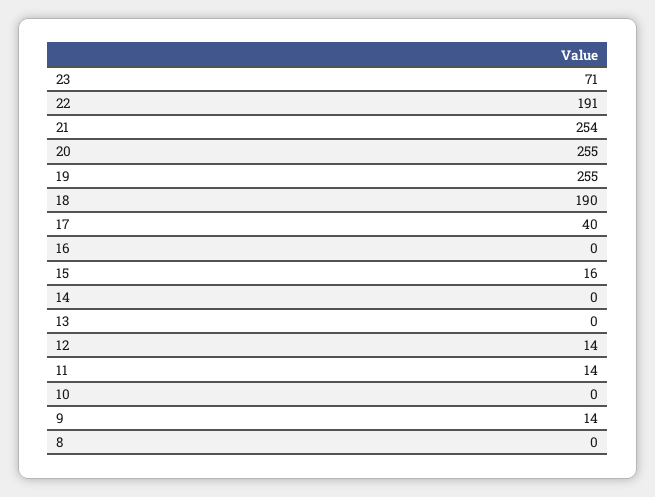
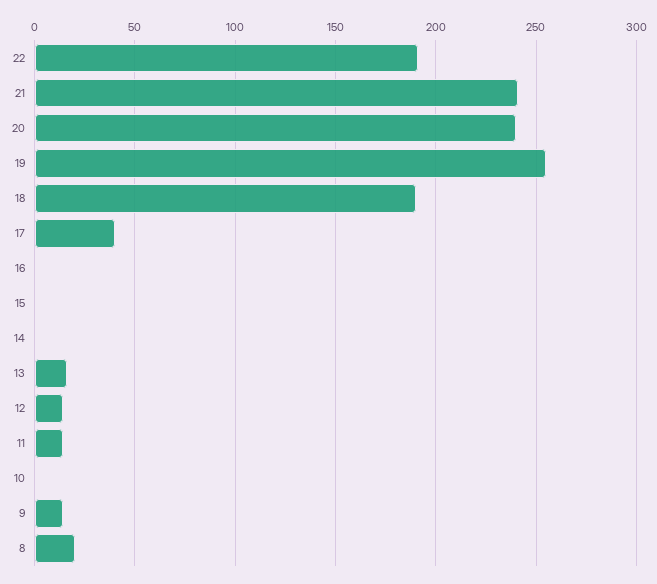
  {
-   "23": 71,
    "22": 191,
-   "21": 254,
+   "21": 240,
-   "20": 255,
+   "20": 240,
    "19": 255,
    "18": 190,
    "17": 40,
    "16": 0,
-   "15": 16,
+   "15": 0,
    "14": 0,
-   "13": 0,
+   "13": 15,
    "12": 14,
    "11": 14,
    "10": 0,
    "9": 14,
-   "8": 0
+   "8": 20
  }

